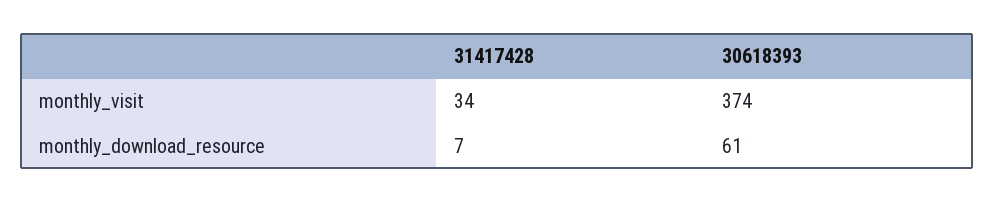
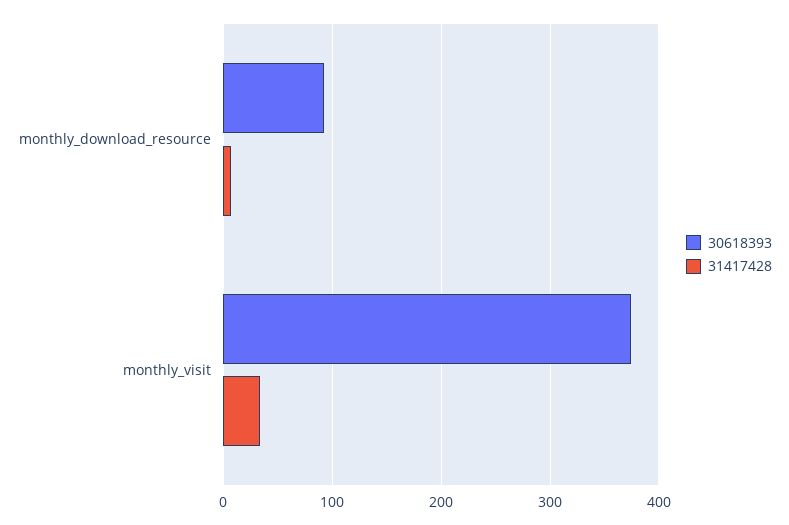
  {
    "31417428": {
      "monthly_visit": 34,
      "monthly_download_resource": 7
    },
    "30618393": {
      "monthly_visit": 374,
-     "monthly_download_resource": 61
+     "monthly_download_resource": 90
    }
  }

